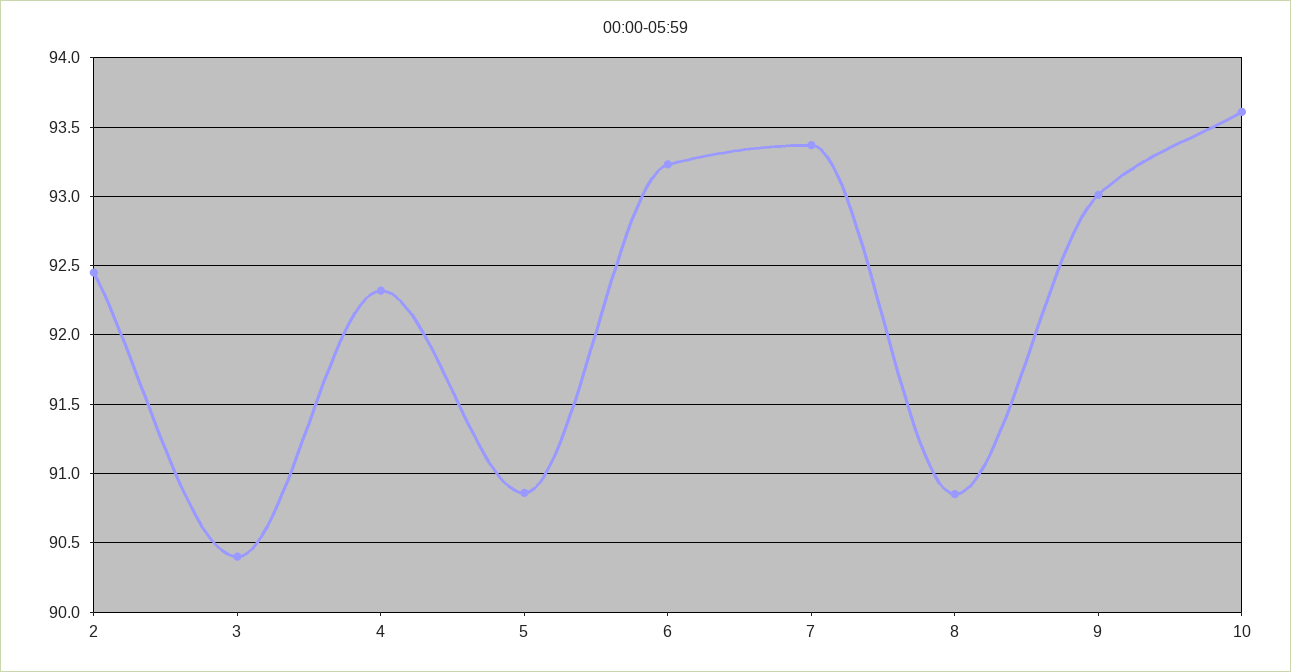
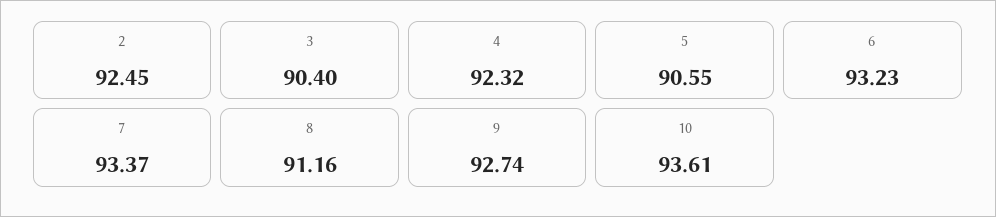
  {
    "2": 92.45,
    "3": 90.4,
    "4": 92.32,
-   "5": 90.85,
+   "5": 90.55,
    "6": 93.23,
    "7": 93.37,
-   "8": 90.85,
+   "8": 91.16,
-   "9": 93,
+   "9": 92.74,
    "10": 93.61
  }

